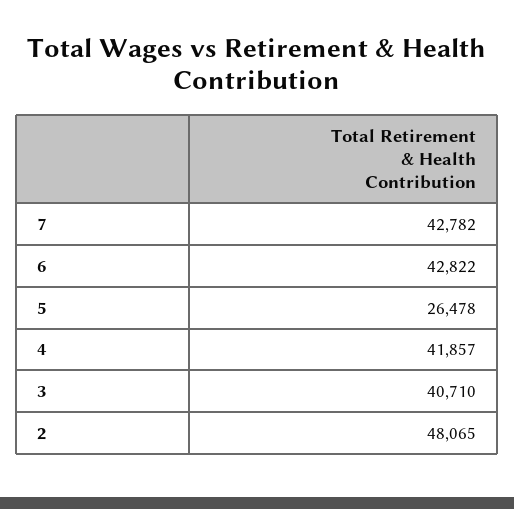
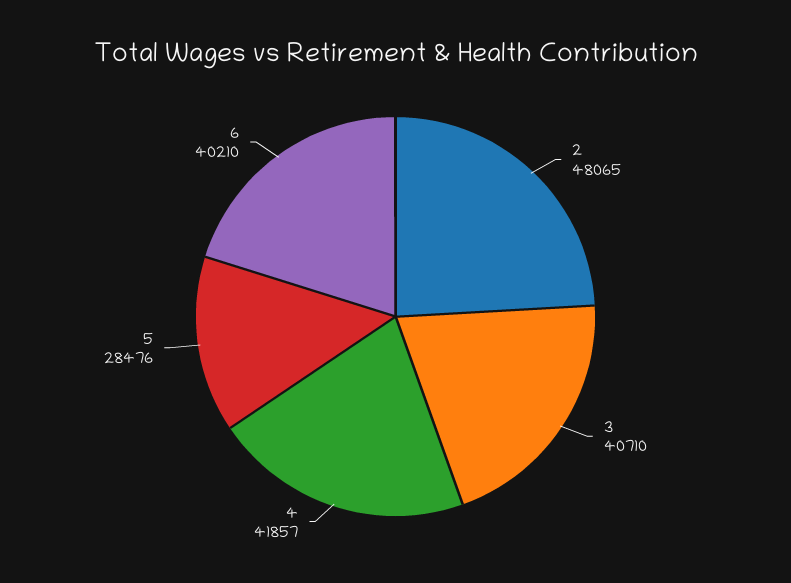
  {
-   "7": 42782,
-   "6": 42822,
+   "6": 40210,
-   "5": 26478,
+   "5": 28476,
    "4": 41857,
    "3": 40710,
    "2": 48065
  }

